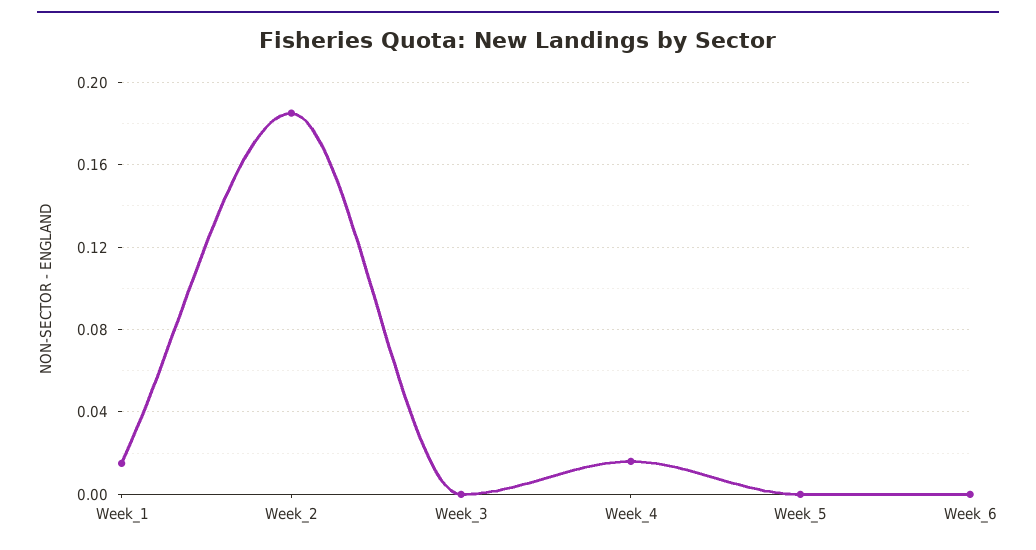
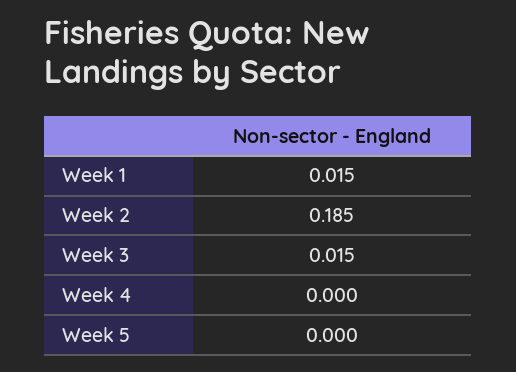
  {
    "Week_1": 0.015,
    "Week_2": 0.185,
-   "Week_3": 0,
+   "Week_3": 0.015,
-   "Week_4": 0.015,
+   "Week_4": 0,
-   "Week_5": 0,
+   "Week_5": 0
-   "Week_6": 0
  }

